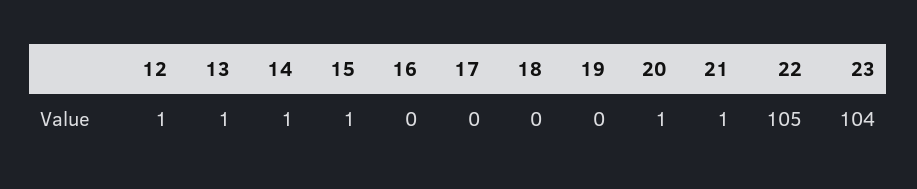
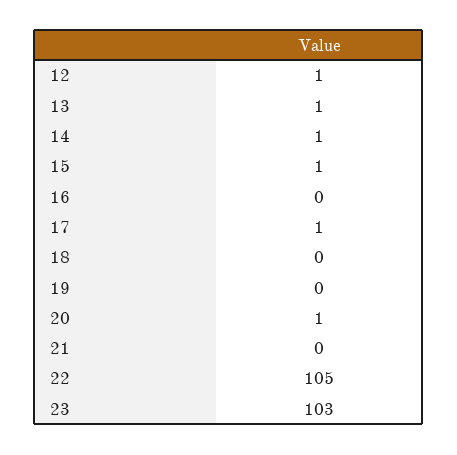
  {
    "12": 1,
    "13": 1,
    "14": 1,
    "15": 1,
    "16": 0,
-   "17": 0,
+   "17": 1,
    "18": 0,
    "19": 0,
    "20": 1,
-   "21": 1,
+   "21": 0,
    "22": 105,
-   "23": 104
+   "23": 103
  }

